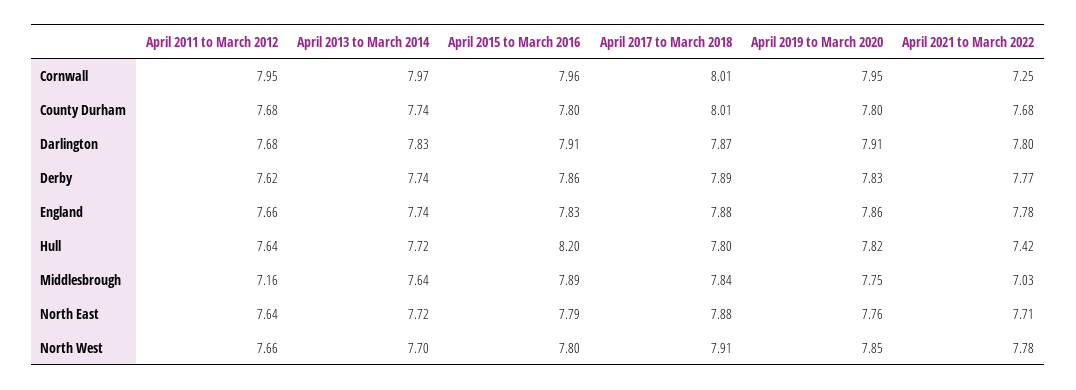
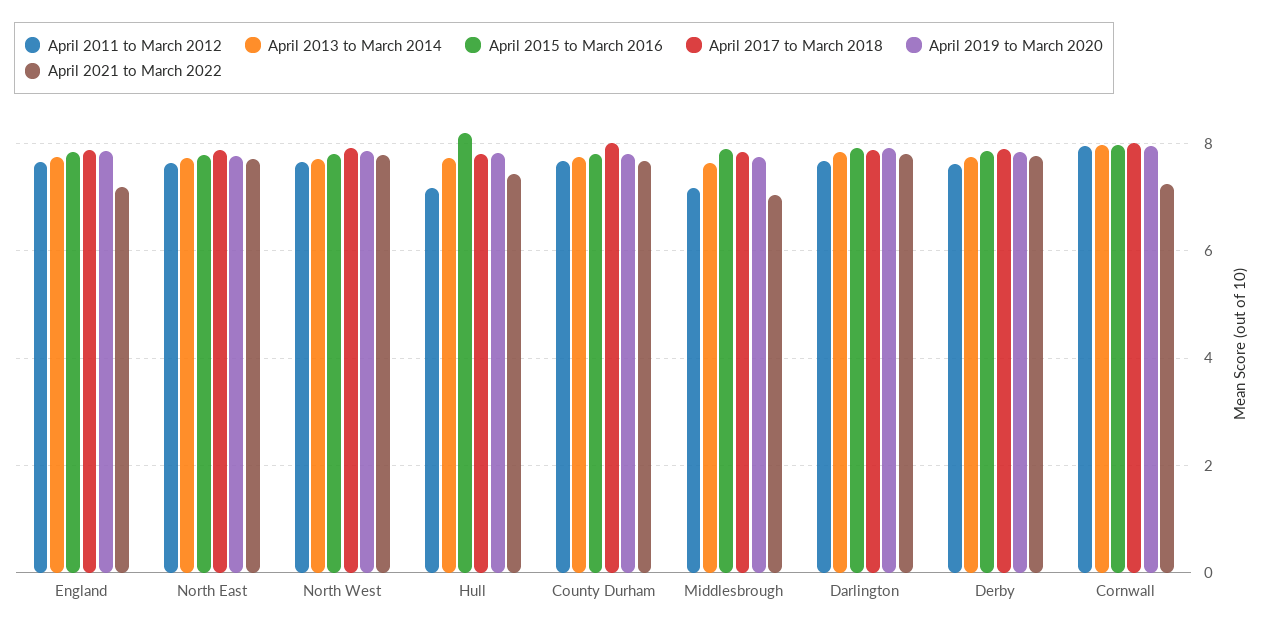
  {
    "April 2011 to March 2012": {
      "Cornwall": 7.95,
      "County Durham": 7.68,
      "Darlington": 7.68,
      "Derby": 7.62,
      "England": 7.66,
-     "Hull": 7.64,
+     "Hull": 7.2,
      "Middlesbrough": 7.16,
      "North East": 7.64,
      "North West": 7.66
    },
    "April 2013 to March 2014": {
      "Cornwall": 7.97,
      "County Durham": 7.74,
      "Darlington": 7.83,
      "Derby": 7.74,
      "England": 7.74,
      "Hull": 7.72,
      "Middlesbrough": 7.64,
      "North East": 7.72,
      "North West": 7.7
    },
    "April 2015 to March 2016": {
      "Cornwall": 7.96,
      "County Durham": 7.8,
      "Darlington": 7.91,
      "Derby": 7.86,
      "England": 7.83,
      "Hull": 8.2,
      "Middlesbrough": 7.89,
      "North East": 7.79,
      "North West": 7.8
    },
    "April 2017 to March 2018": {
      "Cornwall": 8.01,
      "County Durham": 8.01,
      "Darlington": 7.87,
      "Derby": 7.89,
      "England": 7.88,
      "Hull": 7.8,
      "Middlesbrough": 7.84,
      "North East": 7.88,
      "North West": 7.91
    },
    "April 2019 to March 2020": {
      "Cornwall": 7.95,
      "County Durham": 7.8,
      "Darlington": 7.91,
      "Derby": 7.83,
      "England": 7.86,
      "Hull": 7.82,
      "Middlesbrough": 7.75,
      "North East": 7.76,
      "North West": 7.85
    },
    "April 2021 to March 2022": {
      "Cornwall": 7.25,
      "County Durham": 7.68,
      "Darlington": 7.8,
      "Derby": 7.77,
-     "England": 7.78,
+     "England": 7.2,
      "Hull": 7.42,
      "Middlesbrough": 7.03,
      "North East": 7.71,
      "North West": 7.78
    }
  }

